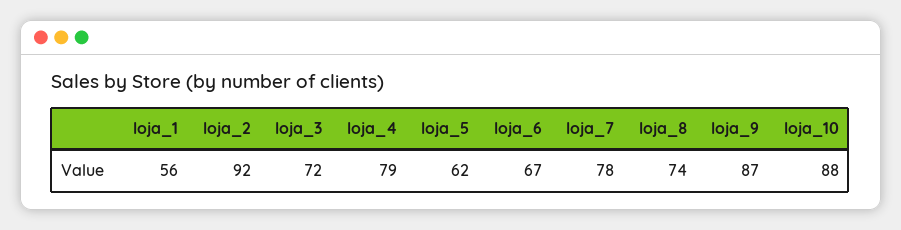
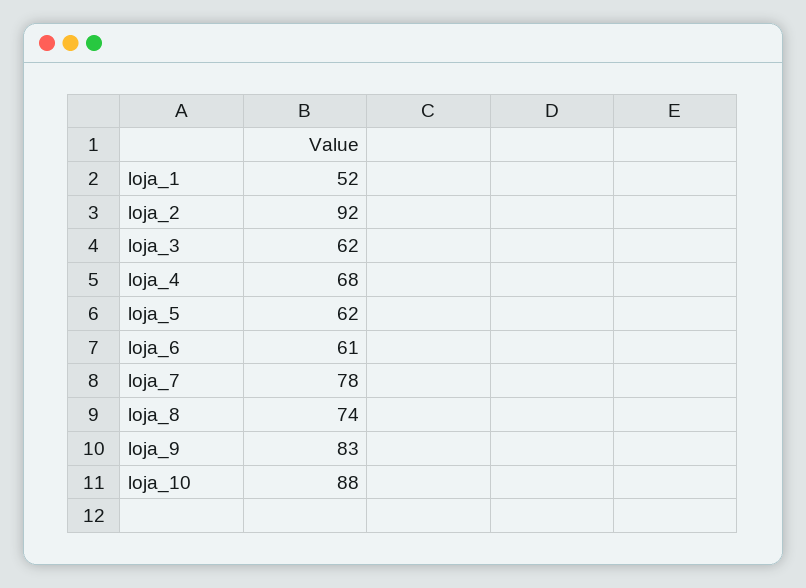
  {
-   "loja_1": 56,
+   "loja_1": 52,
    "loja_2": 92,
-   "loja_3": 72,
+   "loja_3": 62,
-   "loja_4": 79,
+   "loja_4": 68,
    "loja_5": 62,
-   "loja_6": 67,
+   "loja_6": 61,
    "loja_7": 78,
    "loja_8": 74,
-   "loja_9": 87,
+   "loja_9": 83,
    "loja_10": 88
  }

